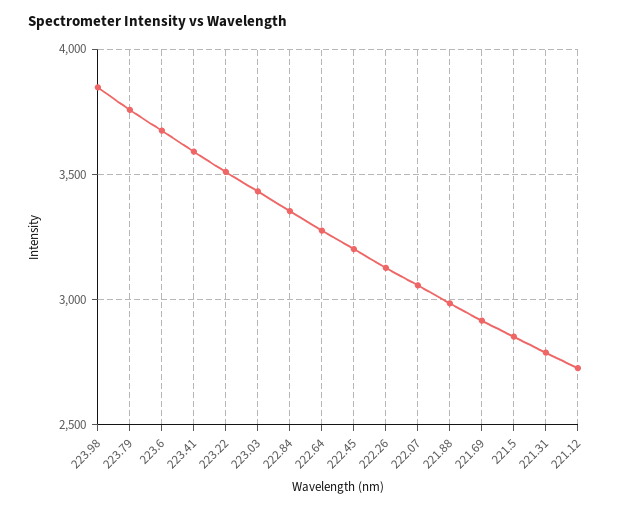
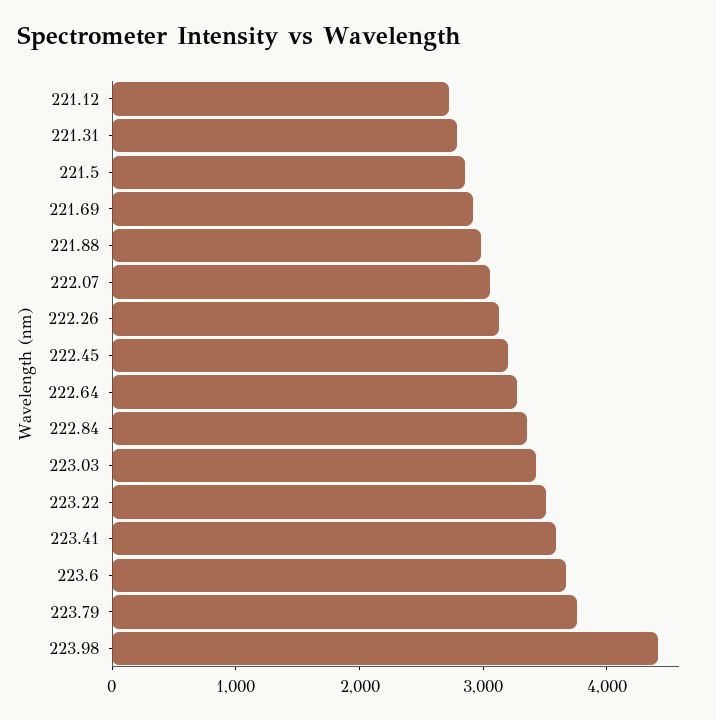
  {
-   "223.98": 3850,
+   "223.98": 4400,
    "223.79": 3750,
    "223.6": 3650,
    "223.41": 3600,
    "223.22": 3500,
    "223.03": 3450,
    "222.84": 3350,
    "222.64": 3300,
    "222.45": 3200,
    "222.26": 3150,
    "222.07": 3050,
    "221.88": 3000,
    "221.69": 2900,
    "221.5": 2850,
    "221.31": 2800,
    "221.12": 2750
  }

